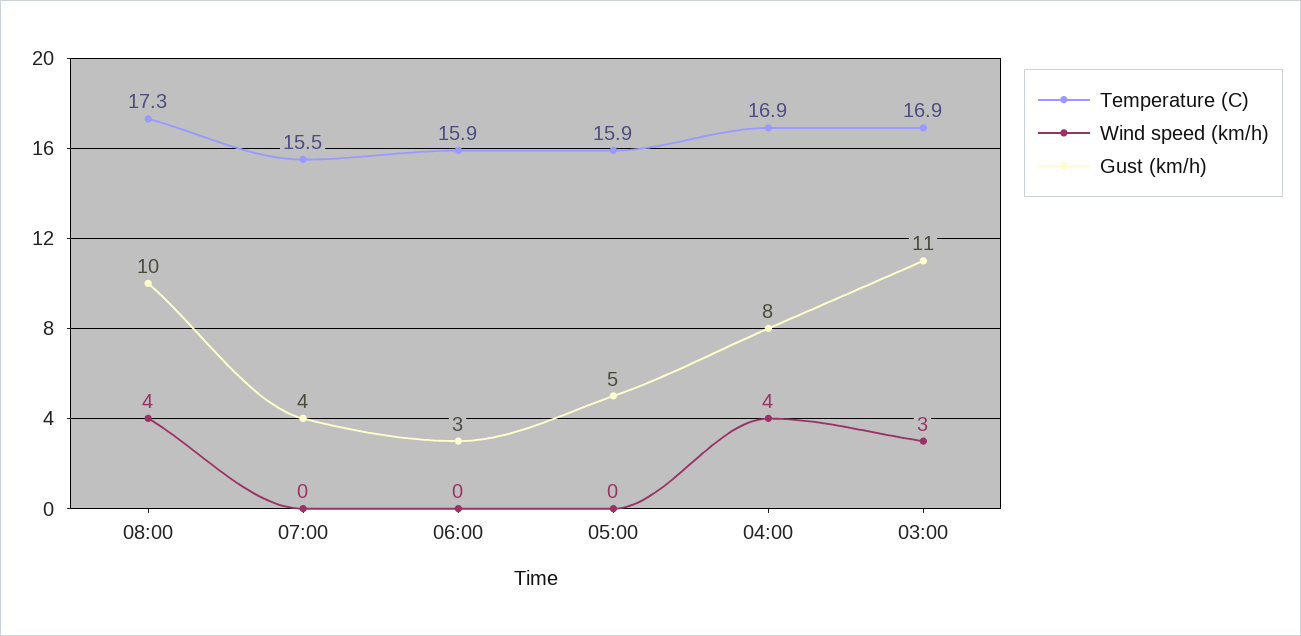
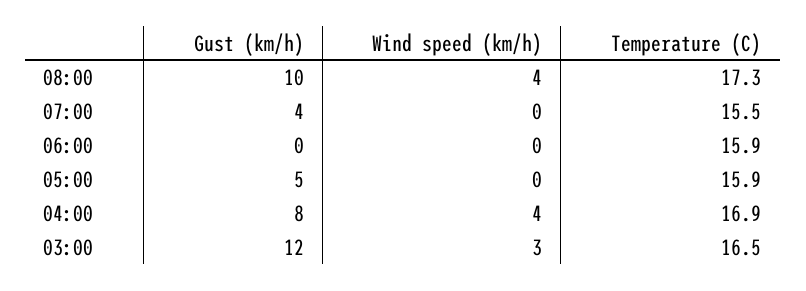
  {
    "Temperature (C)": {
      "08:00": 17.3,
      "07:00": 15.5,
      "06:00": 15.9,
      "05:00": 15.9,
      "04:00": 16.9,
-     "03:00": 16.9
+     "03:00": 16.5
    },
    "Wind speed (km/h)": {
      "08:00": 4,
      "07:00": 0,
      "06:00": 0,
      "05:00": 0,
      "04:00": 4,
      "03:00": 3
    },
    "Gust (km/h)": {
      "08:00": 10,
      "07:00": 4,
-     "06:00": 3,
+     "06:00": 0,
      "05:00": 5,
      "04:00": 8,
-     "03:00": 11
+     "03:00": 12
    }
  }

